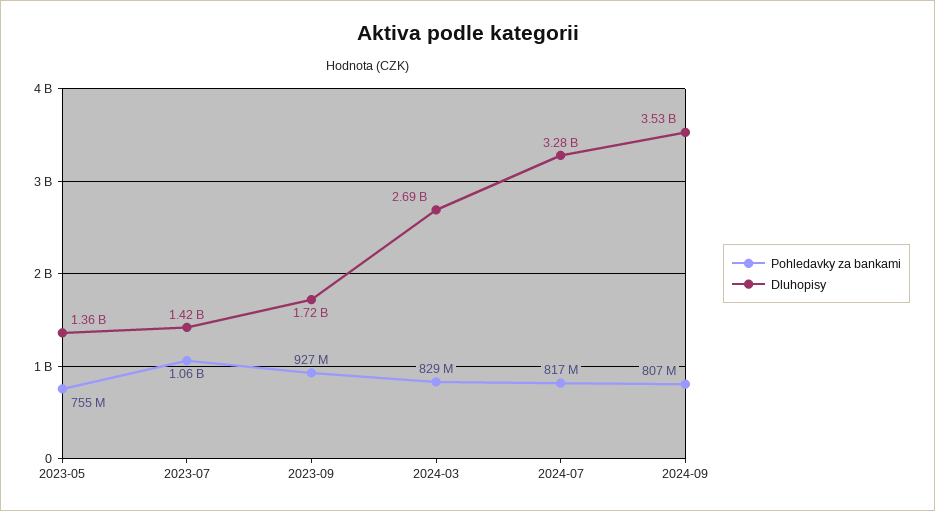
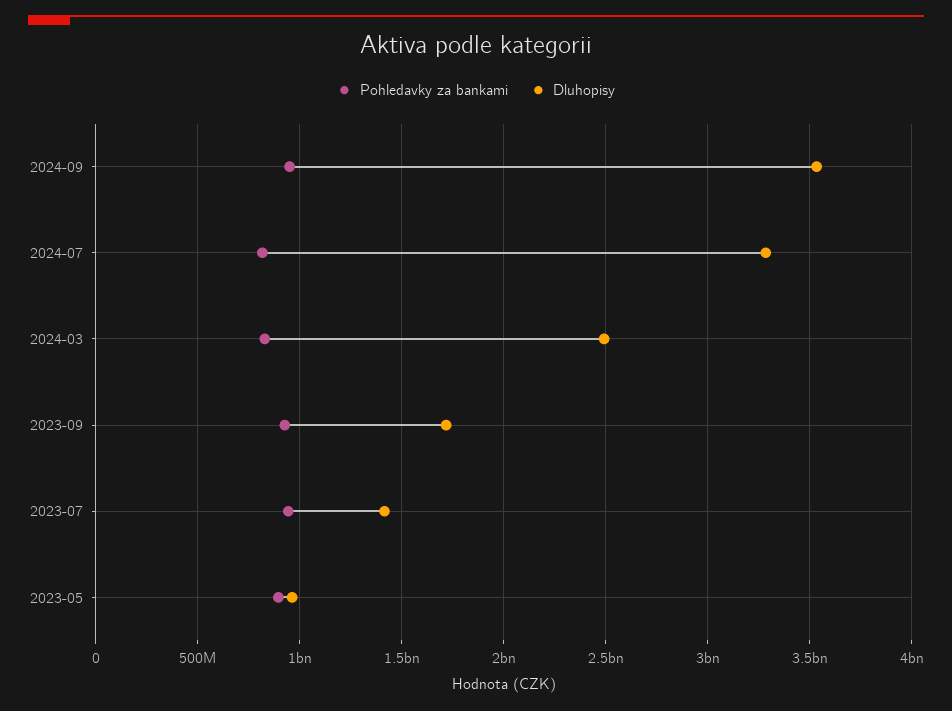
  {
    "Pohledavky za bankami": {
-     "2023-05": 755000000,
+     "2023-05": 900000000,
-     "2023-07": 1060000000,
+     "2023-07": 950000000,
      "2023-09": 927000000,
      "2024-03": 829000000,
      "2024-07": 817000000,
-     "2024-09": 807000000
+     "2024-09": 950000000
    },
    "Dluhopisy": {
-     "2023-05": 1360000000,
+     "2023-05": 950000000,
      "2023-07": 1420000000,
      "2023-09": 1720000000,
-     "2024-03": 2690000000,
+     "2024-03": 2500000000,
      "2024-07": 3280000000,
      "2024-09": 3530000000
    }
  }

